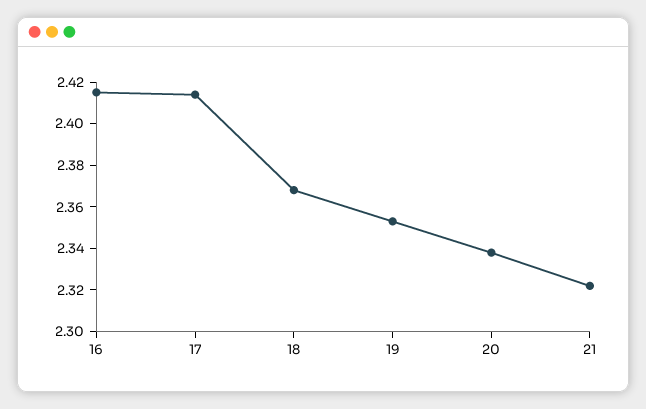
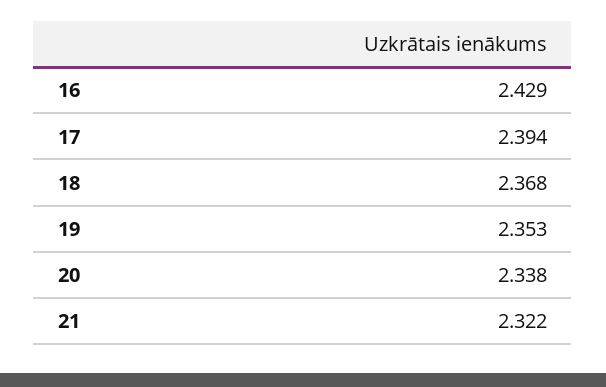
  {
-   "16": 2.415,
+   "16": 2.429,
-   "17": 2.415,
+   "17": 2.394,
    "18": 2.368,
    "19": 2.353,
    "20": 2.338,
    "21": 2.322
  }

